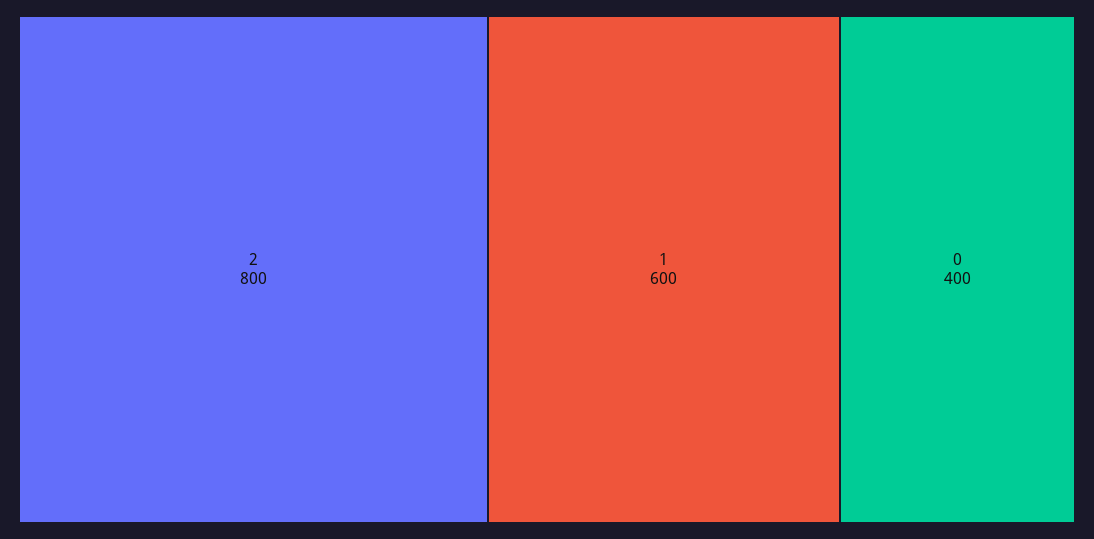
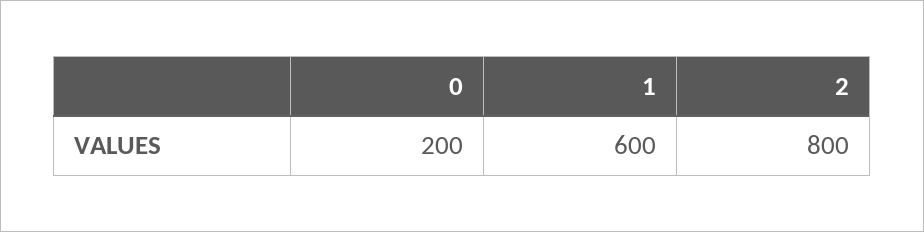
  {
    "2": 800,
    "1": 600,
-   "0": 400
+   "0": 200
  }

